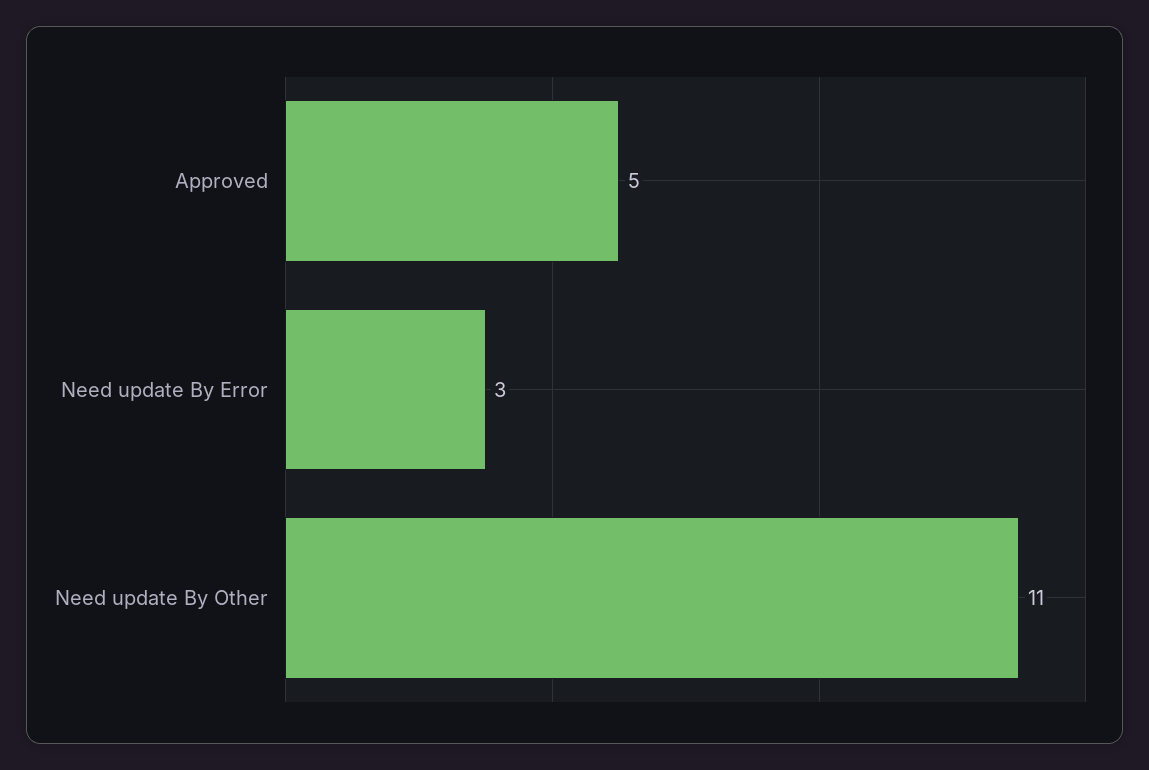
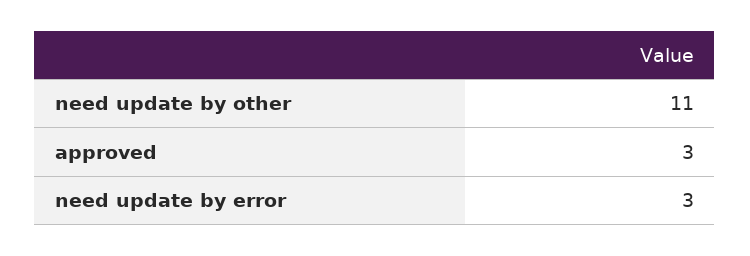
  {
-   "Approved": 5,
+   "Approved": 3,
    "Need update By Error": 3,
    "Need update By Other": 11
  }

